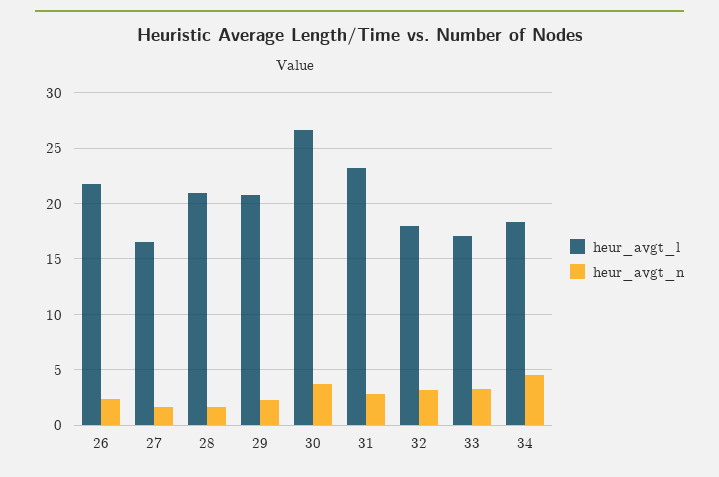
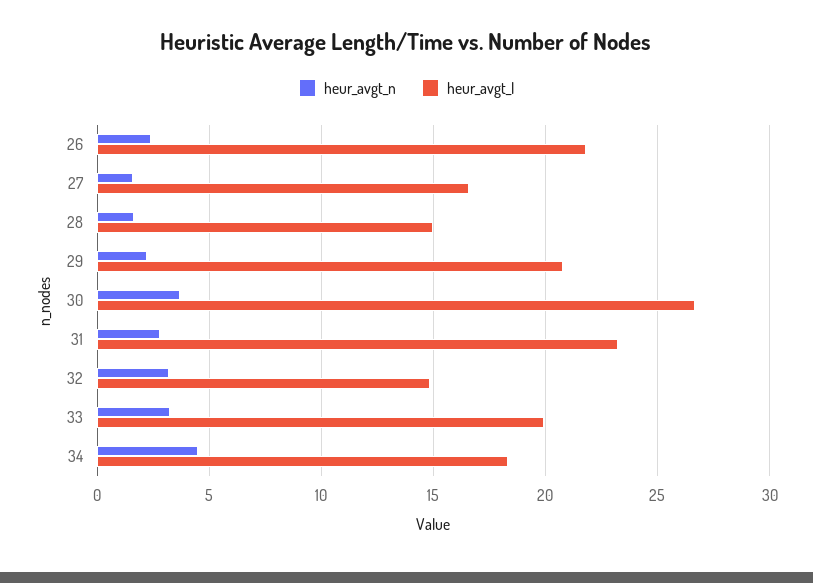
  {
    "heur_avgt_l": {
      "26": 22,
      "27": 16.5,
-     "28": 21,
+     "28": 15,
      "29": 21,
      "30": 26.5,
      "31": 23.5,
-     "32": 18,
+     "32": 15,
-     "33": 17,
+     "33": 20,
      "34": 18.5
    },
    "heur_avgt_n": {
      "26": 2.5,
      "27": 1.5,
      "28": 1.5,
      "29": 2,
      "30": 3.5,
      "31": 3,
      "32": 3,
      "33": 3,
      "34": 4.5
    }
  }

